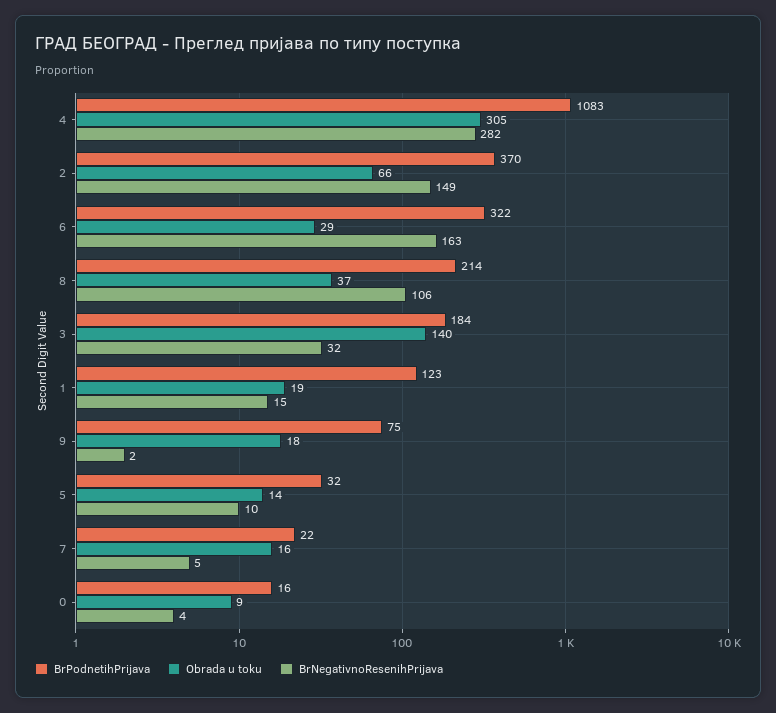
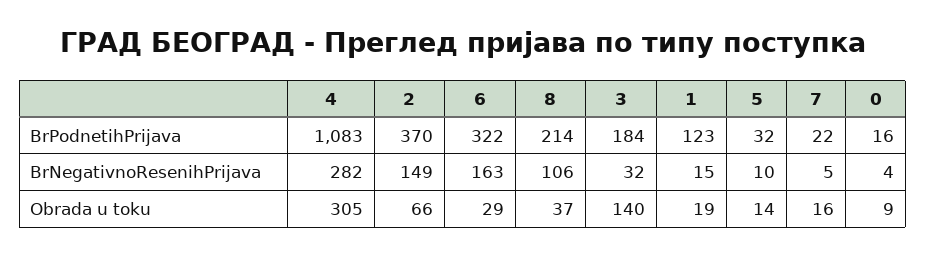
  {
    "BrPodnetihPrijava": {
      "4": 1083,
      "2": 370,
      "6": 322,
      "8": 214,
      "3": 184,
      "1": 123,
-     "9": 75,
      "5": 32,
      "7": 22,
      "0": 16
    },
    "Obrada u toku": {
      "4": 305,
      "2": 66,
      "6": 29,
      "8": 37,
      "3": 140,
      "1": 19,
-     "9": 18,
      "5": 14,
      "7": 16,
      "0": 9
    },
    "BrNegativnoResenihPrijava": {
      "4": 282,
      "2": 149,
      "6": 163,
      "8": 106,
      "3": 32,
      "1": 15,
-     "9": 2,
      "5": 10,
      "7": 5,
      "0": 4
    }
  }

